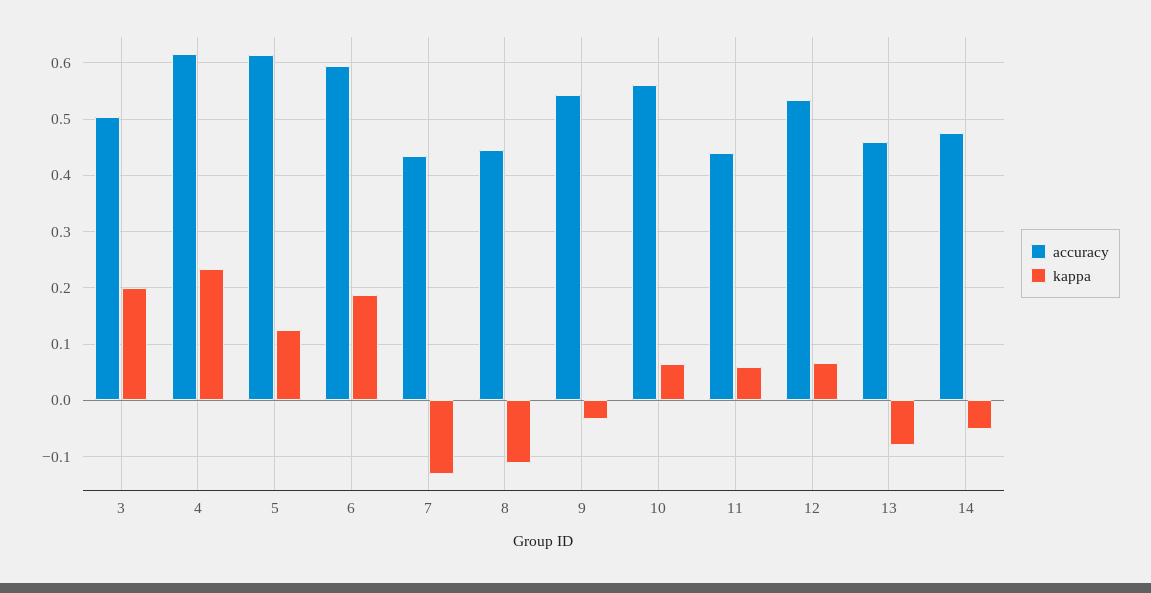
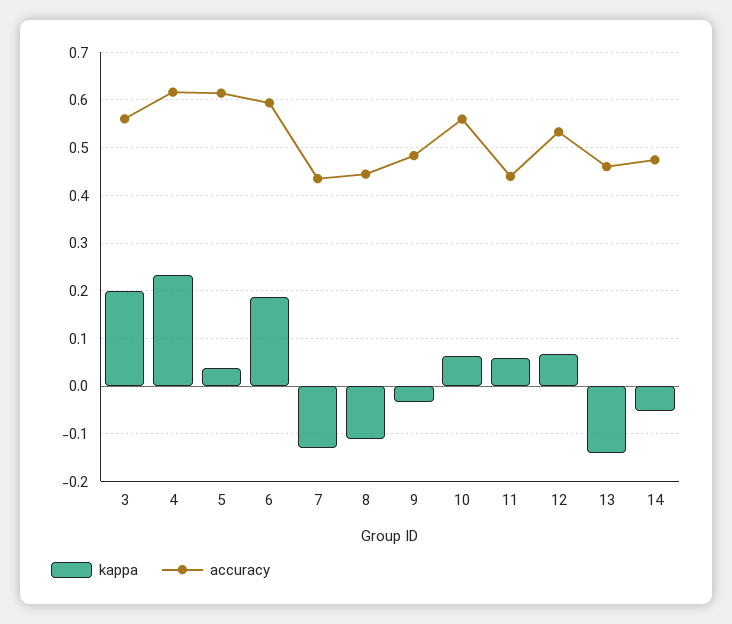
  {
    "accuracy": {
-     "3": 0.5,
+     "3": 0.56,
      "4": 0.62,
      "5": 0.62,
      "6": 0.6,
      "7": 0.44,
      "8": 0.44,
-     "9": 0.54,
+     "9": 0.48,
      "10": 0.56,
      "11": 0.44,
      "12": 0.54,
      "13": 0.46,
      "14": 0.48
    },
    "kappa": {
      "3": 0.2,
      "4": 0.24,
-     "5": 0.12,
+     "5": 0.04,
      "6": 0.18,
      "7": -0.14,
      "8": -0.12,
      "9": -0.04,
      "10": 0.06,
      "11": 0.06,
      "12": 0.06,
-     "13": -0.08,
+     "13": -0.14,
      "14": -0.06
    }
  }

